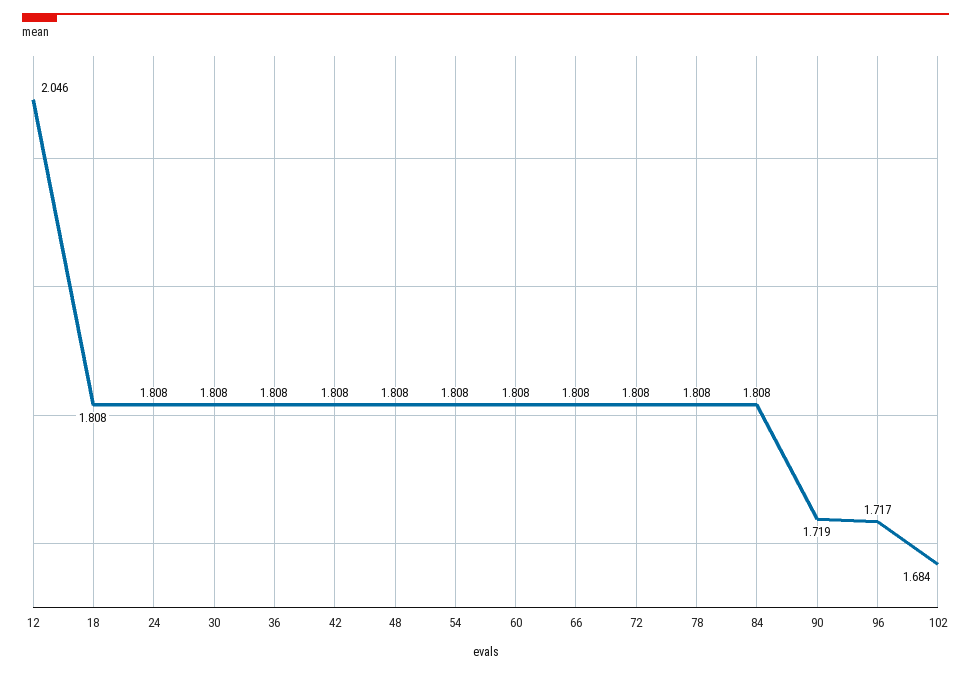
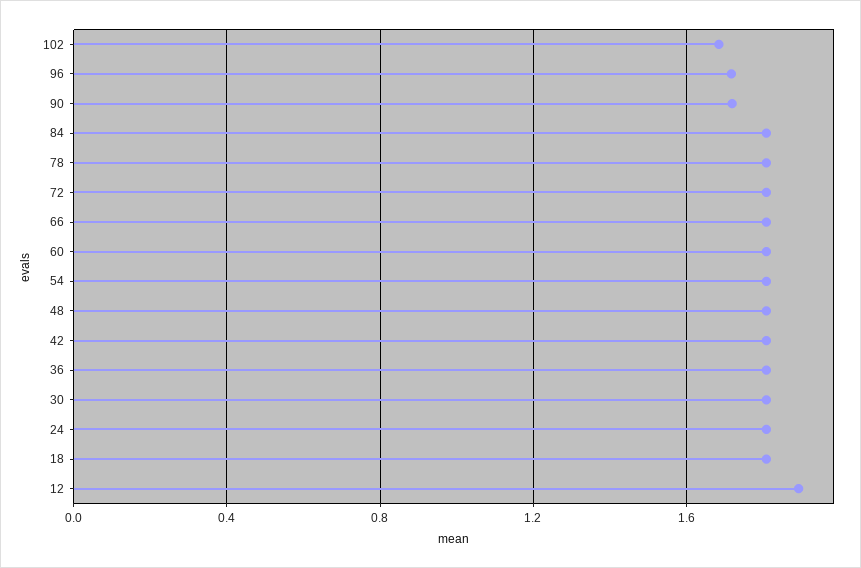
  {
-   "12": 2.046,
+   "12": 1.9,
    "18": 1.808,
    "24": 1.808,
    "30": 1.808,
    "36": 1.808,
    "42": 1.808,
    "48": 1.808,
    "54": 1.808,
    "60": 1.808,
    "66": 1.808,
    "72": 1.808,
    "78": 1.808,
    "84": 1.808,
    "90": 1.719,
    "96": 1.717,
    "102": 1.684
  }

